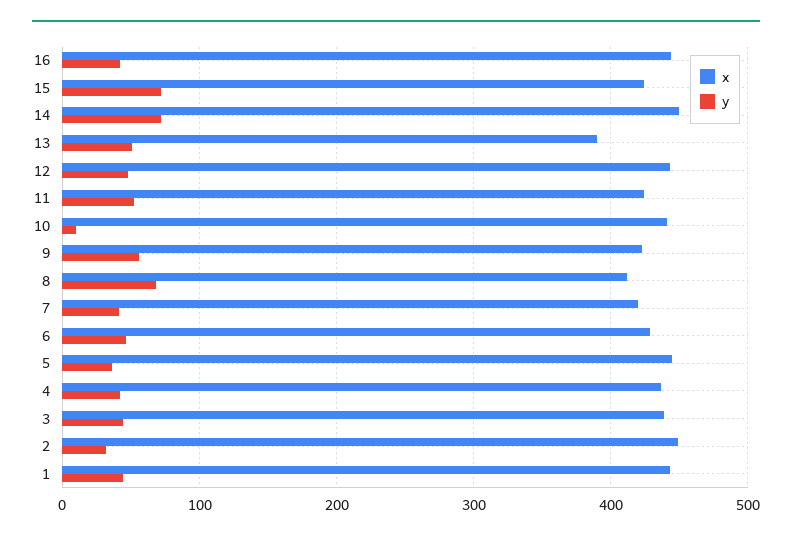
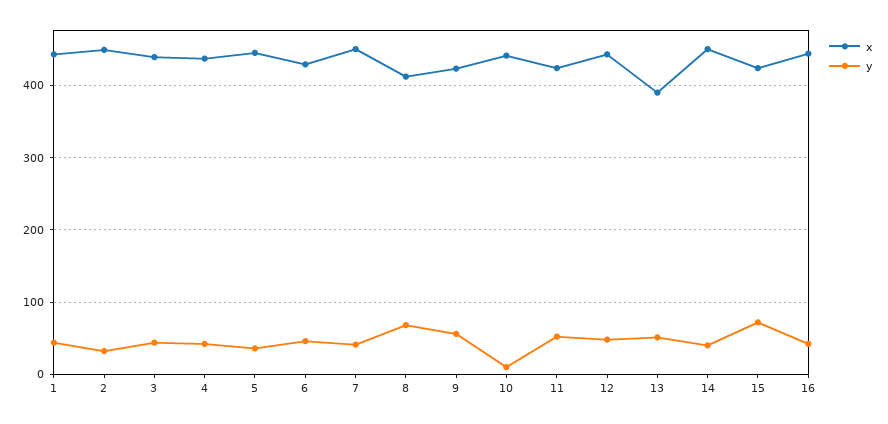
  {
    "x": {
      "16": 440,
      "15": 420,
      "14": 450,
      "13": 390,
      "12": 440,
      "11": 420,
      "10": 440,
      "9": 420,
      "8": 410,
-     "7": 420,
+     "7": 450,
      "6": 430,
      "5": 450,
      "4": 440,
      "3": 440,
      "2": 450,
      "1": 440
    },
    "y": {
      "16": 40,
      "15": 70,
-     "14": 70,
+     "14": 40,
      "13": 50,
      "12": 50,
      "11": 50,
      "10": 10,
      "9": 60,
      "8": 70,
      "7": 40,
      "6": 50,
      "5": 40,
      "4": 40,
      "3": 40,
      "2": 30,
      "1": 40
    }
  }

